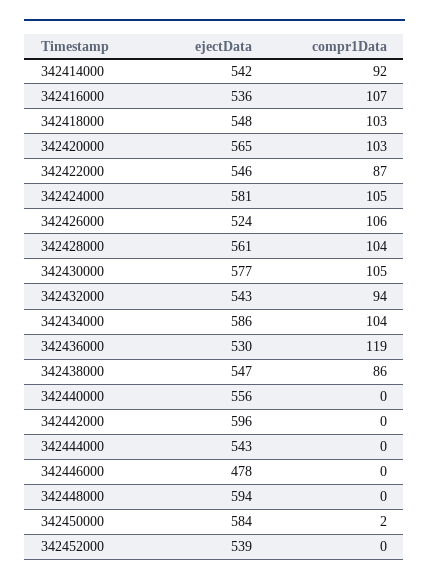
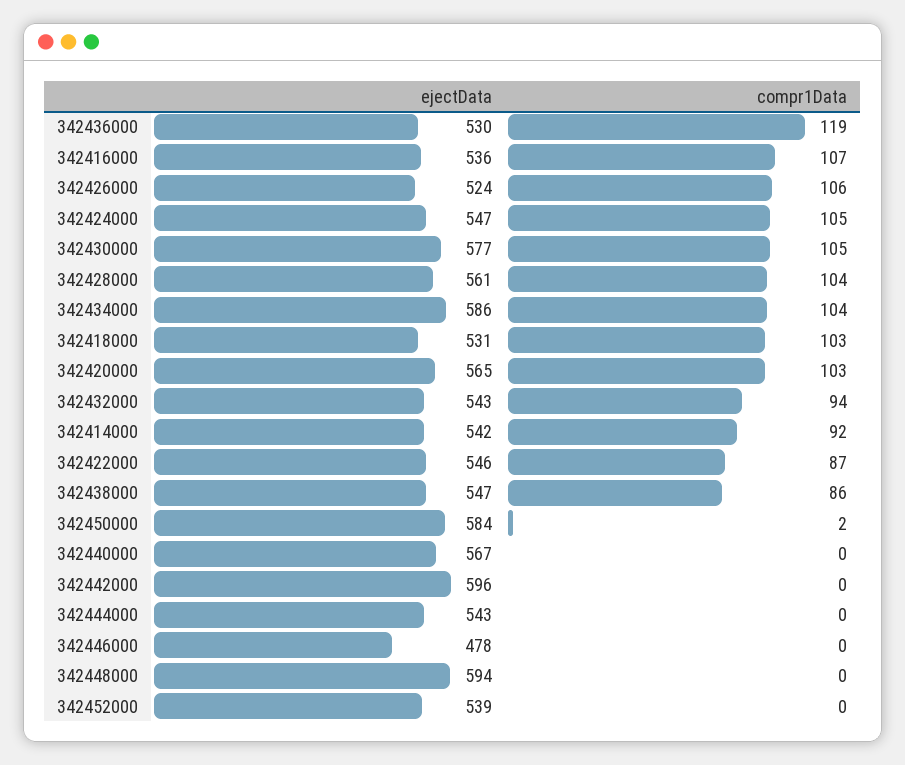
  {
    "ejectData": {
      "342414000": 542,
      "342416000": 536,
-     "342418000": 548,
+     "342418000": 531,
      "342420000": 565,
      "342422000": 546,
-     "342424000": 581,
+     "342424000": 547,
      "342426000": 524,
      "342428000": 561,
      "342430000": 577,
      "342432000": 543,
      "342434000": 586,
      "342436000": 530,
      "342438000": 547,
-     "342440000": 556,
+     "342440000": 567,
      "342442000": 596,
      "342444000": 543,
      "342446000": 478,
      "342448000": 594,
      "342450000": 584,
      "342452000": 539
    },
    "compr1Data": {
      "342414000": 92,
      "342416000": 107,
      "342418000": 103,
      "342420000": 103,
      "342422000": 87,
      "342424000": 105,
      "342426000": 106,
      "342428000": 104,
      "342430000": 105,
      "342432000": 94,
      "342434000": 104,
      "342436000": 119,
      "342438000": 86,
      "342440000": 0,
      "342442000": 0,
      "342444000": 0,
      "342446000": 0,
      "342448000": 0,
      "342450000": 2,
      "342452000": 0
    }
  }

